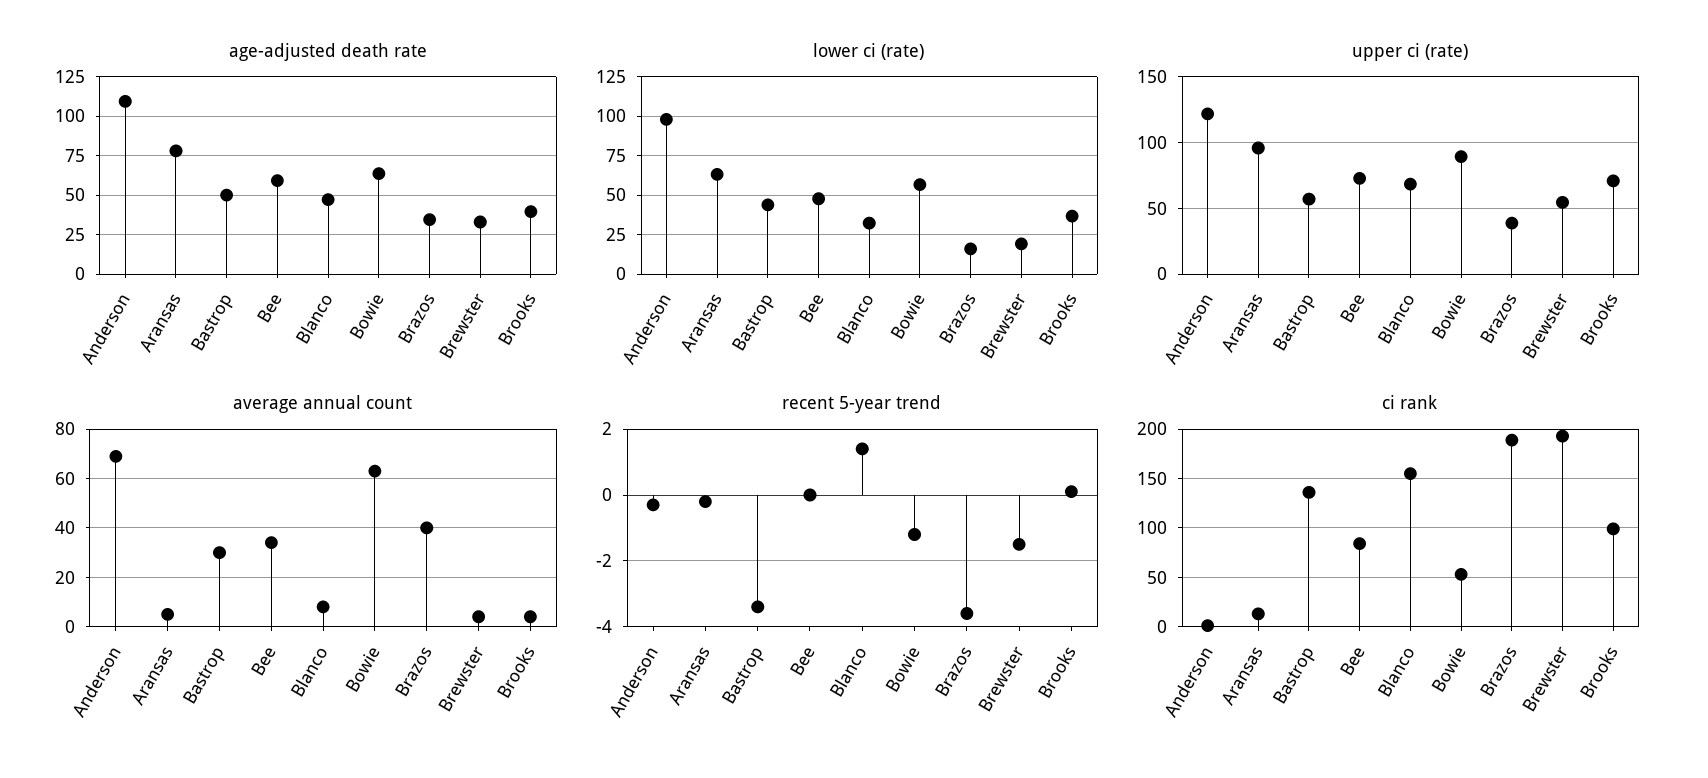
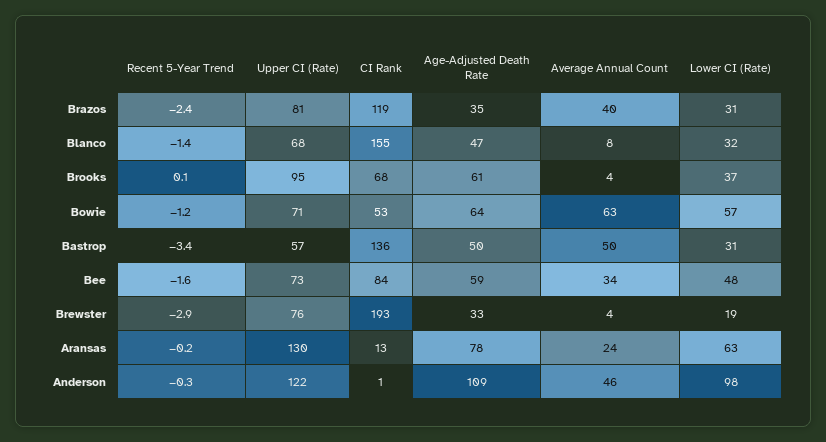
  {
    "age-adjusted death rate": {
      "Anderson": 109,
      "Aransas": 78,
      "Bastrop": 50,
      "Bee": 59,
      "Blanco": 47,
      "Bowie": 64,
      "Brazos": 35,
      "Brewster": 33,
-     "Brooks": 40
+     "Brooks": 61
    },
    "lower ci (rate)": {
      "Anderson": 98,
      "Aransas": 63,
-     "Bastrop": 45,
+     "Bastrop": 31,
      "Bee": 48,
      "Blanco": 32,
      "Bowie": 57,
-     "Brazos": 15,
+     "Brazos": 31,
      "Brewster": 19,
      "Brooks": 37
    },
    "upper ci (rate)": {
      "Anderson": 122,
-     "Aransas": 95,
+     "Aransas": 130,
      "Bastrop": 57,
      "Bee": 73,
      "Blanco": 68,
-     "Bowie": 90,
+     "Bowie": 71,
-     "Brazos": 40,
+     "Brazos": 81,
-     "Brewster": 55,
+     "Brewster": 76,
-     "Brooks": 70
+     "Brooks": 95
    },
    "average annual count": {
-     "Anderson": 70,
+     "Anderson": 46,
-     "Aransas": 5,
+     "Aransas": 24,
-     "Bastrop": 30,
+     "Bastrop": 50,
      "Bee": 34,
      "Blanco": 8,
      "Bowie": 63,
      "Brazos": 40,
      "Brewster": 4,
      "Brooks": 4
    },
    "recent 5-year trend": {
      "Anderson": -0.3,
      "Aransas": -0.2,
      "Bastrop": -3.4,
-     "Bee": 0,
+     "Bee": -1.6,
-     "Blanco": 1.5,
+     "Blanco": -1.4,
      "Bowie": -1.2,
-     "Brazos": -3.5,
+     "Brazos": -2.4,
-     "Brewster": -1.5,
+     "Brewster": -2.9,
      "Brooks": 0.1
    },
    "ci rank": {
      "Anderson": 1,
      "Aransas": 13,
      "Bastrop": 136,
      "Bee": 84,
      "Blanco": 155,
      "Bowie": 53,
-     "Brazos": 190,
+     "Brazos": 119,
      "Brewster": 193,
-     "Brooks": 100
+     "Brooks": 68
    }
  }

